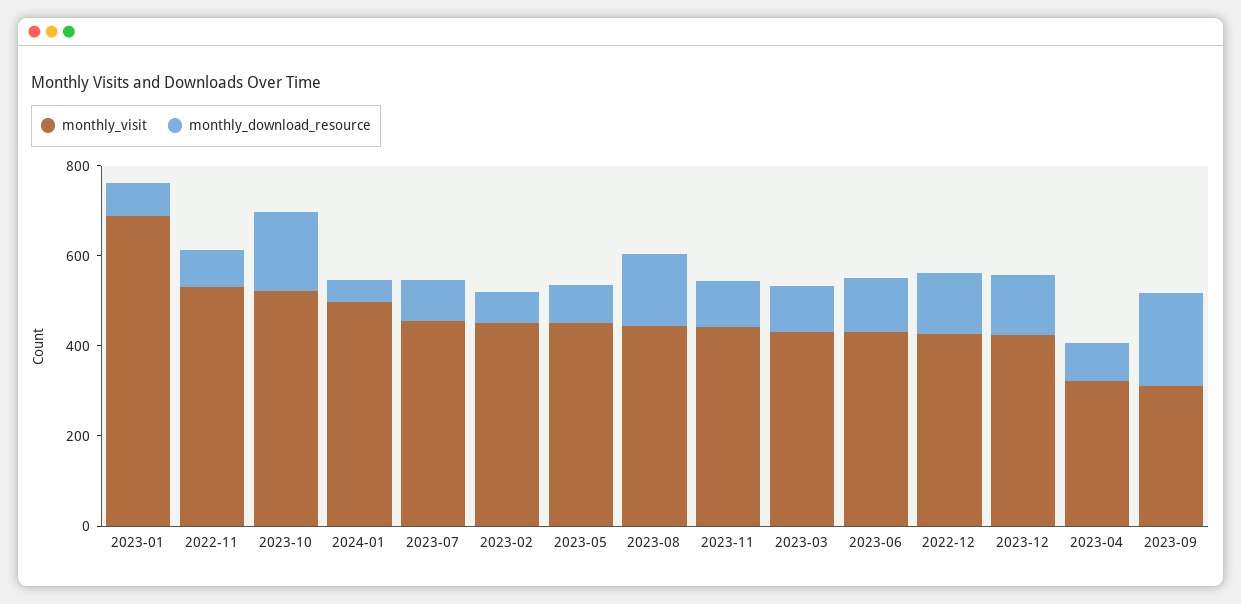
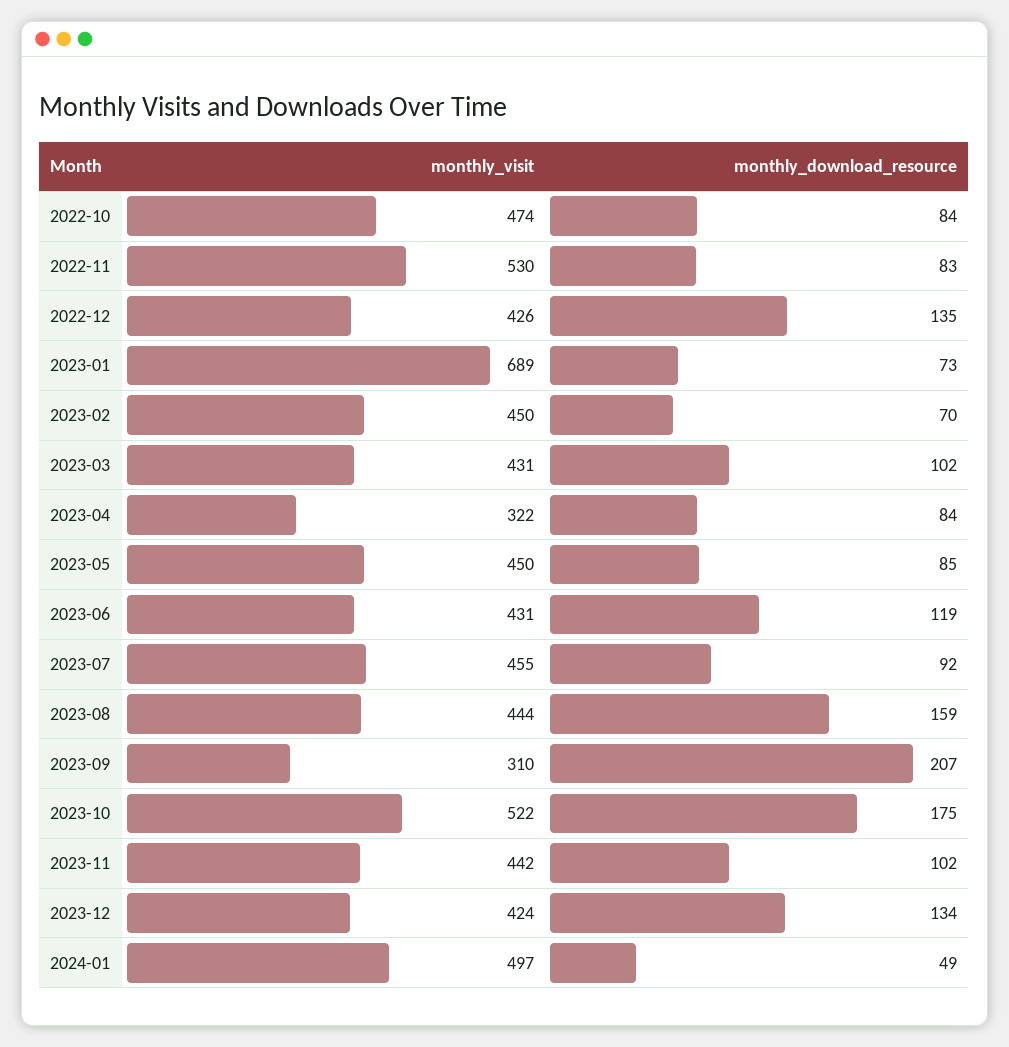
  {
    "monthly_visit": {
      "2023-01": 689,
      "2022-11": 530,
      "2023-10": 522,
      "2024-01": 497,
      "2023-07": 455,
      "2023-02": 450,
      "2023-05": 450,
      "2023-08": 444,
      "2023-11": 442,
      "2023-03": 431,
      "2023-06": 431,
      "2022-12": 426,
      "2023-12": 424,
      "2023-04": 322,
-     "2023-09": 310
+     "2023-09": 310,
+     "2022-10": 474
    },
    "monthly_download_resource": {
      "2023-01": 73,
      "2022-11": 83,
      "2023-10": 175,
      "2024-01": 49,
      "2023-07": 92,
      "2023-02": 70,
      "2023-05": 85,
      "2023-08": 159,
      "2023-11": 102,
      "2023-03": 102,
      "2023-06": 119,
      "2022-12": 135,
      "2023-12": 134,
      "2023-04": 84,
-     "2023-09": 207
+     "2023-09": 207,
+     "2022-10": 84
    }
  }

